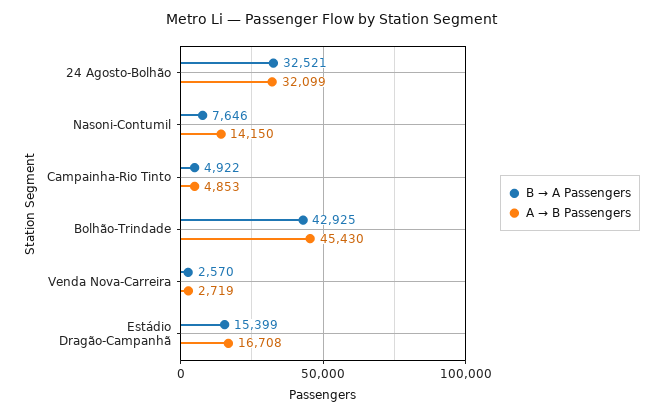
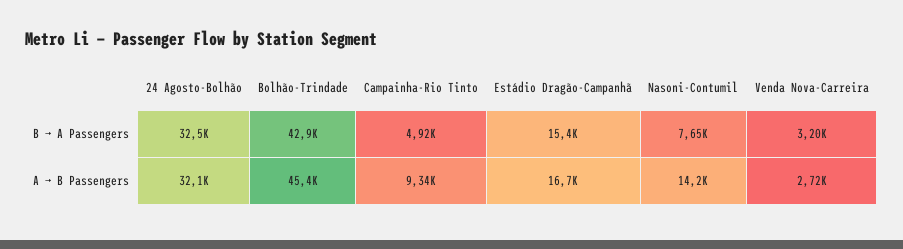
  {
    "B → A Passengers": {
      "24 Agosto-Bolhão": 32521,
      "Nasoni-Contumil": 7646,
      "Campainha-Rio Tinto": 4922,
      "Bolhão-Trindade": 42925,
-     "Venda Nova-Carreira": 2570,
+     "Venda Nova-Carreira": 3200,
      "Estádio Dragão-Campanhã": 15399
    },
    "A → B Passengers": {
      "24 Agosto-Bolhão": 32099,
      "Nasoni-Contumil": 14150,
-     "Campainha-Rio Tinto": 4853,
+     "Campainha-Rio Tinto": 9340,
      "Bolhão-Trindade": 45430,
      "Venda Nova-Carreira": 2719,
      "Estádio Dragão-Campanhã": 16708
    }
  }

